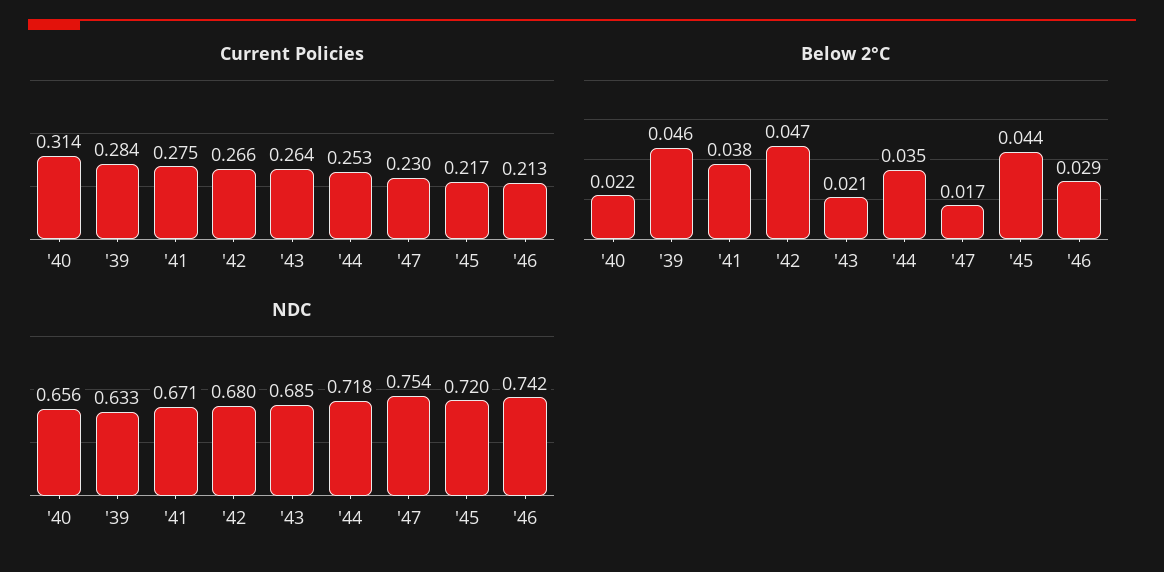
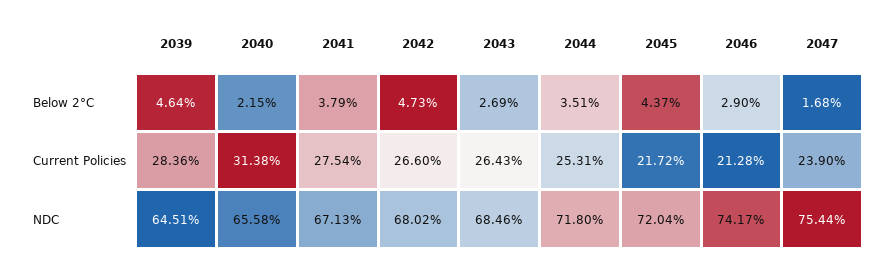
  {
    "Current Policies": {
      "'40": 0.3138,
      "'39": 0.2836,
      "'41": 0.2754,
      "'42": 0.266,
      "'43": 0.2643,
      "'44": 0.2531,
-     "'47": 0.23,
+     "'47": 0.239,
      "'45": 0.2172,
      "'46": 0.2128
    },
    "Below 2°C": {
      "'40": 0.0215,
      "'39": 0.0464,
      "'41": 0.0379,
      "'42": 0.0473,
-     "'43": 0.021,
+     "'43": 0.0269,
      "'44": 0.0351,
      "'47": 0.0168,
      "'45": 0.0437,
      "'46": 0.029
    },
    "NDC": {
      "'40": 0.6558,
-     "'39": 0.633,
+     "'39": 0.6451,
      "'41": 0.6713,
      "'42": 0.6802,
      "'43": 0.6846,
      "'44": 0.718,
      "'47": 0.7544,
      "'45": 0.7204,
      "'46": 0.7417
    }
  }

